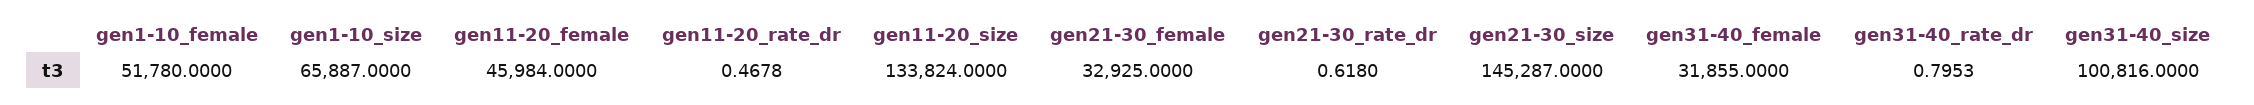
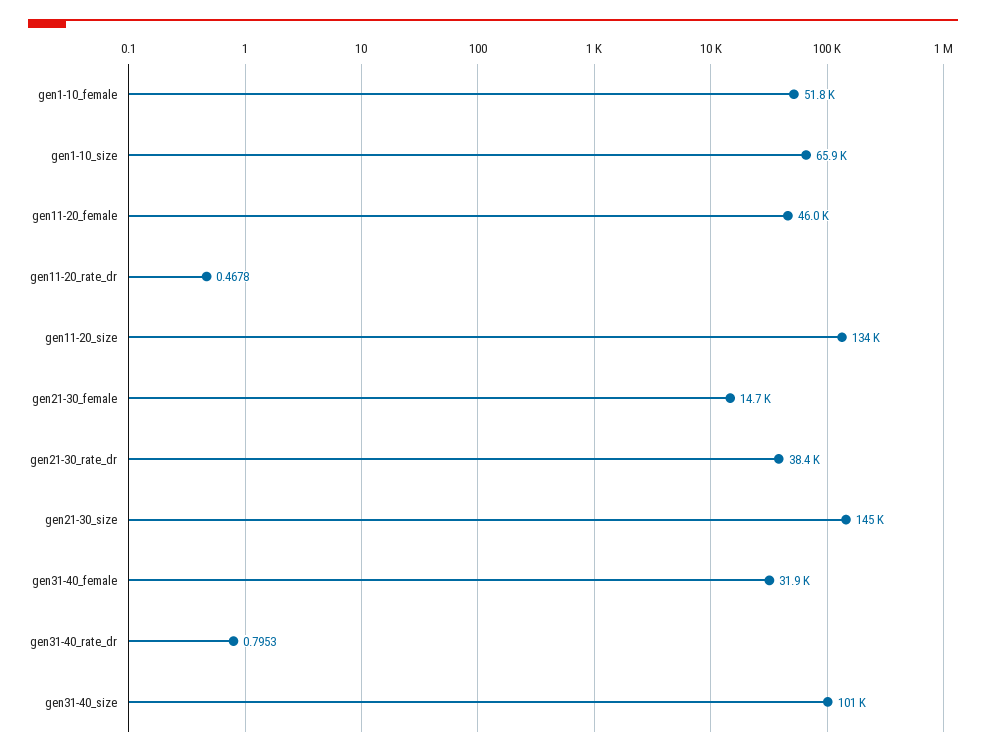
  {
    "gen1-10_female": 51780,
    "gen1-10_size": 65887,
    "gen11-20_female": 45984,
    "gen11-20_rate_dr": 0.4678,
    "gen11-20_size": 133824,
-   "gen21-30_female": 32925,
+   "gen21-30_female": 14700,
-   "gen21-30_rate_dr": 0.618,
+   "gen21-30_rate_dr": 38400,
    "gen21-30_size": 145287,
    "gen31-40_female": 31855,
    "gen31-40_rate_dr": 0.7953,
    "gen31-40_size": 100816
  }

